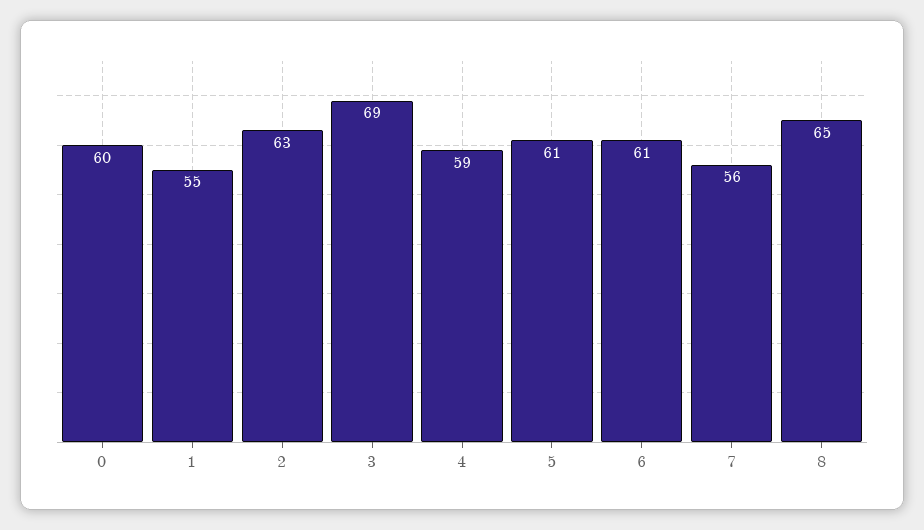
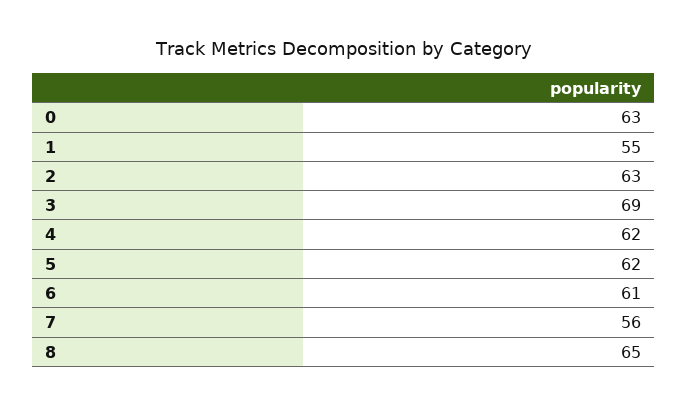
  {
-   "0": 60,
+   "0": 63,
    "1": 55,
    "2": 63,
    "3": 69,
-   "4": 59,
+   "4": 62,
-   "5": 61,
+   "5": 62,
    "6": 61,
    "7": 56,
    "8": 65
  }

